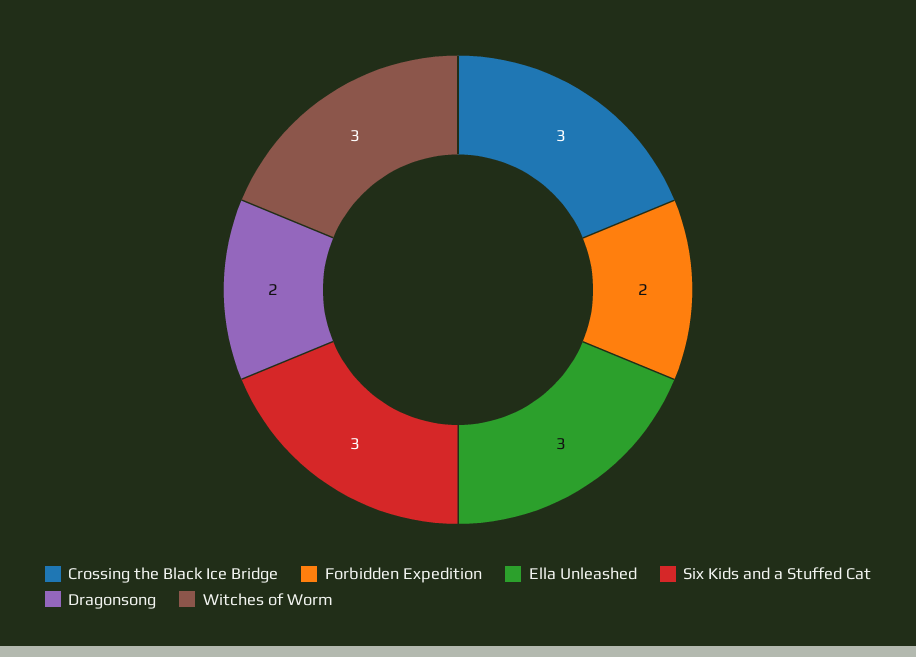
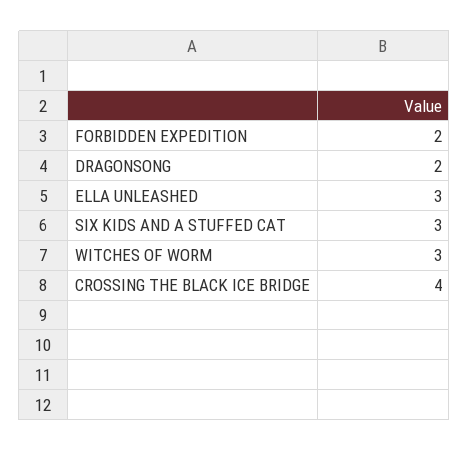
  {
-   "Crossing the Black Ice Bridge": 3,
+   "Crossing the Black Ice Bridge": 4,
    "Forbidden Expedition": 2,
    "Ella Unleashed": 3,
    "Six Kids and a Stuffed Cat": 3,
    "Dragonsong": 2,
    "Witches of Worm": 3
  }

